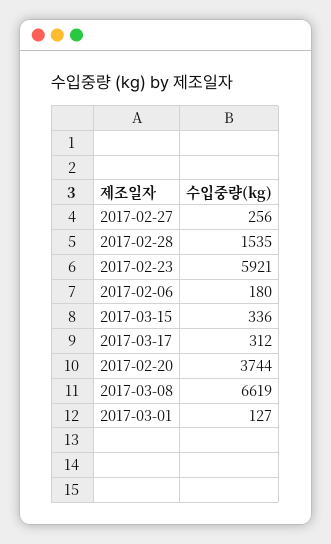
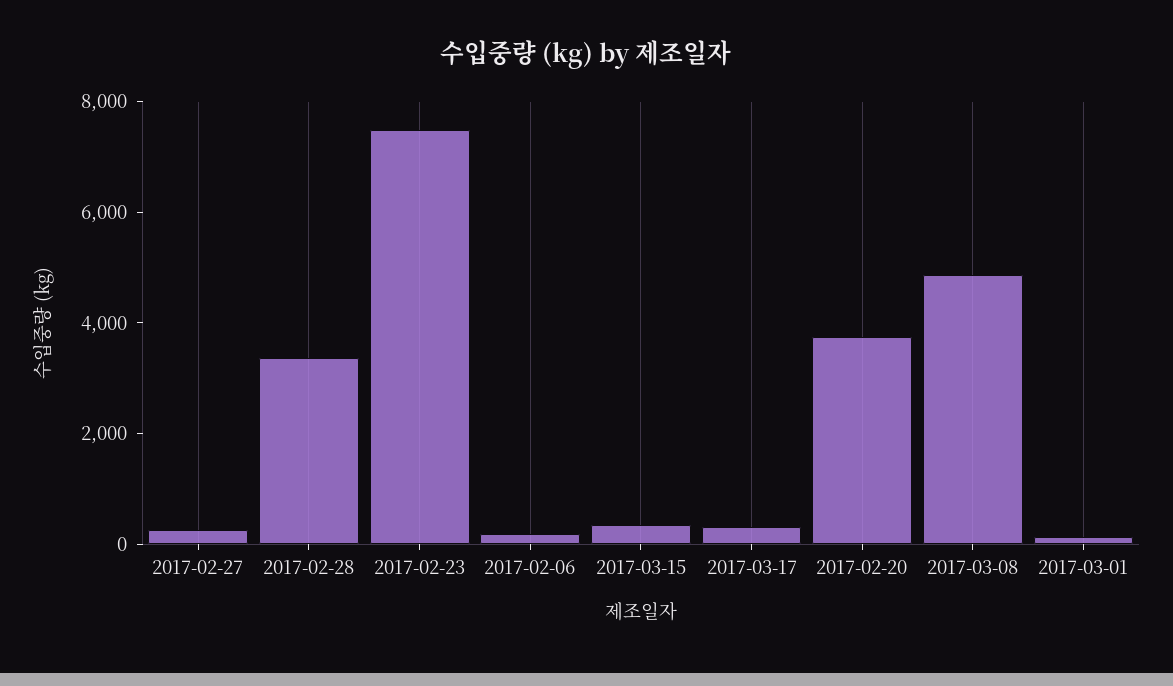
  {
    "2017-02-27": 256,
-   "2017-02-28": 1535,
+   "2017-02-28": 3500,
-   "2017-02-23": 5921,
+   "2017-02-23": 7500,
    "2017-02-06": 180,
    "2017-03-15": 336,
    "2017-03-17": 312,
    "2017-02-20": 3744,
-   "2017-03-08": 6619,
+   "2017-03-08": 5000,
    "2017-03-01": 127
  }

